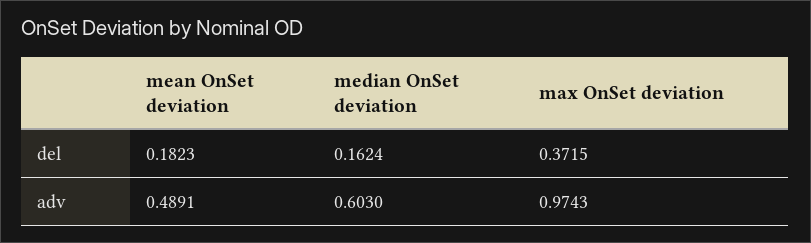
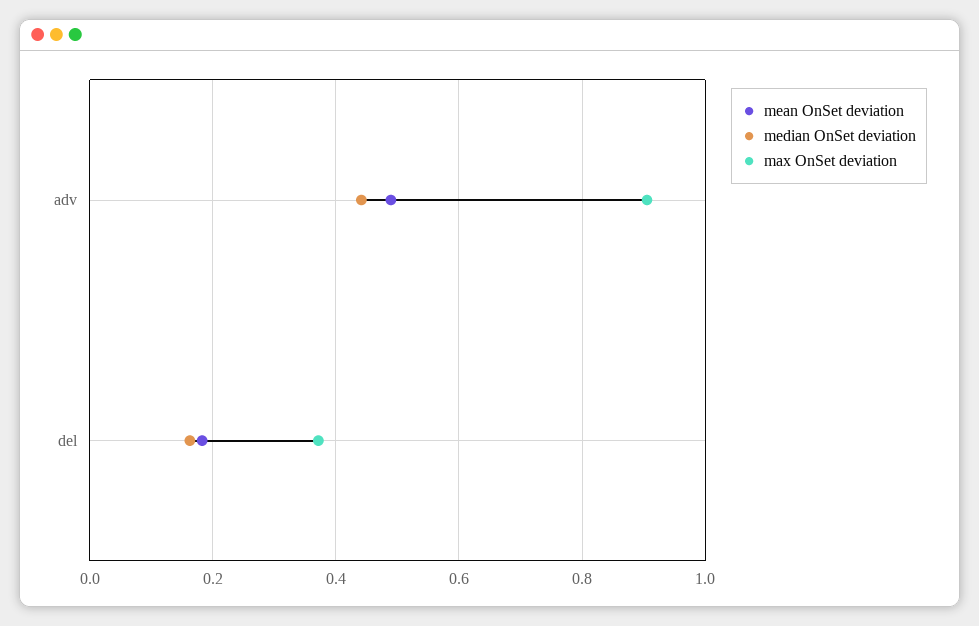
  {
    "mean OnSet deviation": {
      "del": 0.1823,
      "adv": 0.4891
    },
    "median OnSet deviation": {
      "del": 0.1624,
-     "adv": 0.603
+     "adv": 0.44
    },
    "max OnSet deviation": {
      "del": 0.3715,
-     "adv": 0.9743
+     "adv": 0.9
    }
  }

